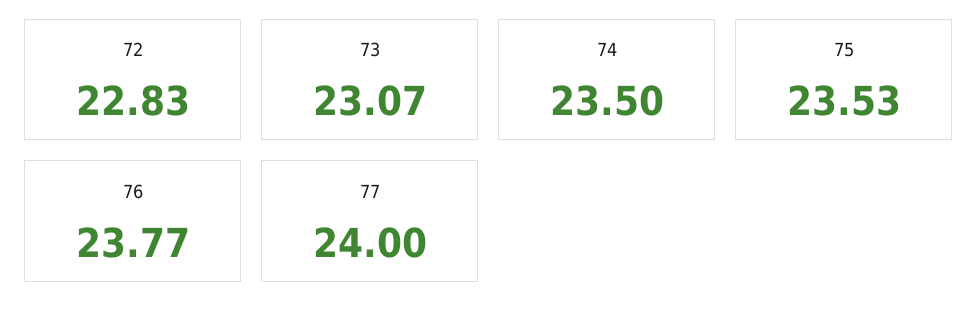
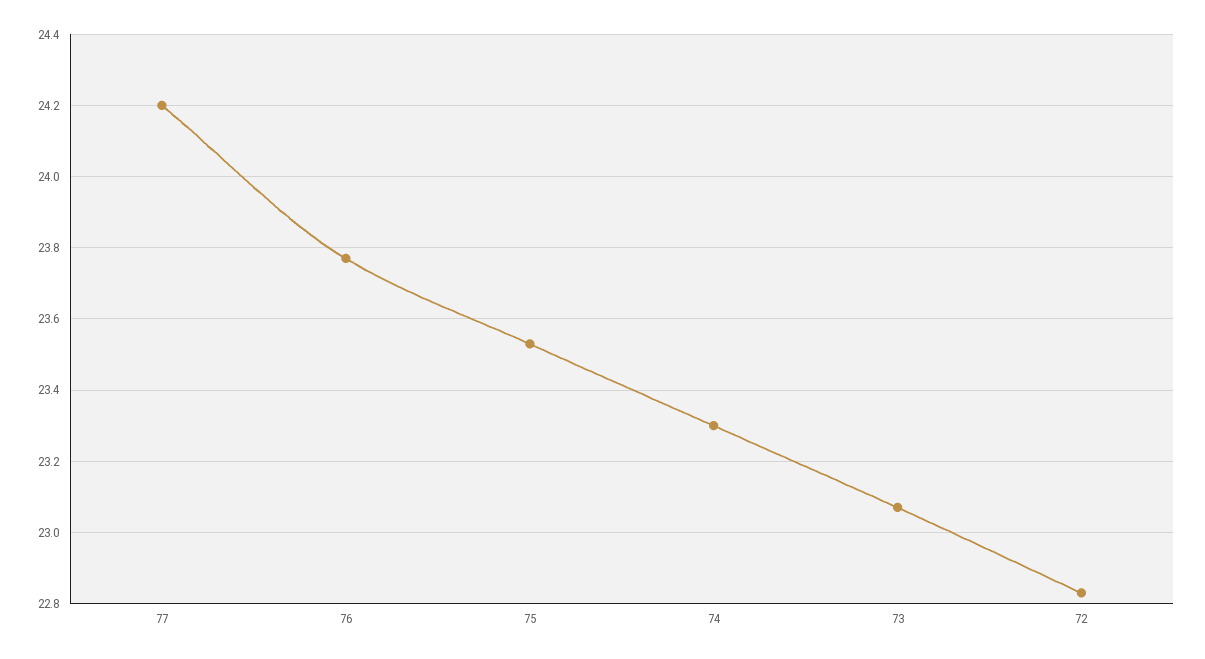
  {
    "72": 22.83,
    "73": 23.07,
-   "74": 23.5,
+   "74": 23.3,
    "75": 23.53,
    "76": 23.77,
-   "77": 24
+   "77": 24.2
  }

